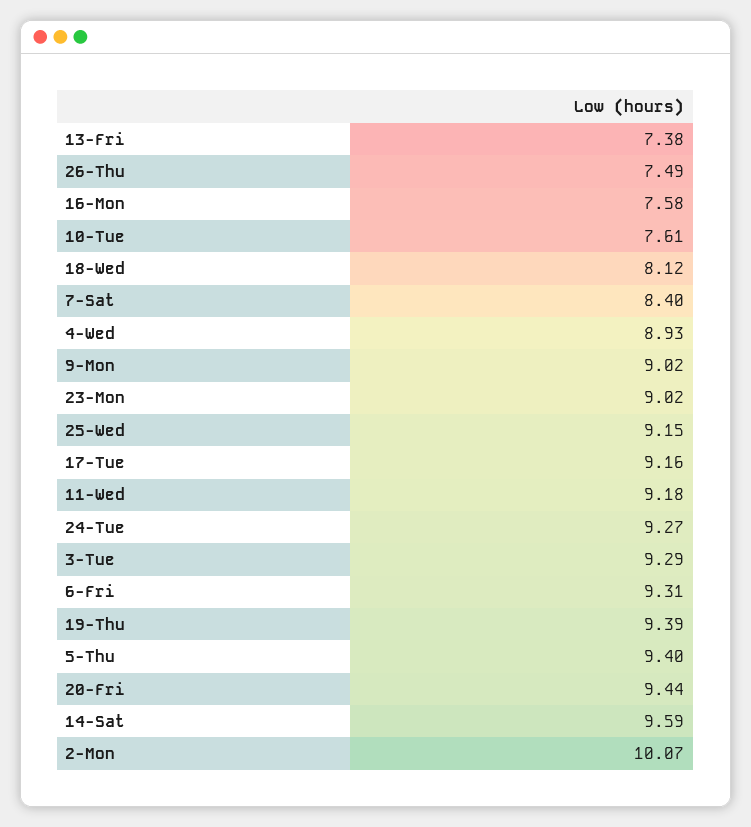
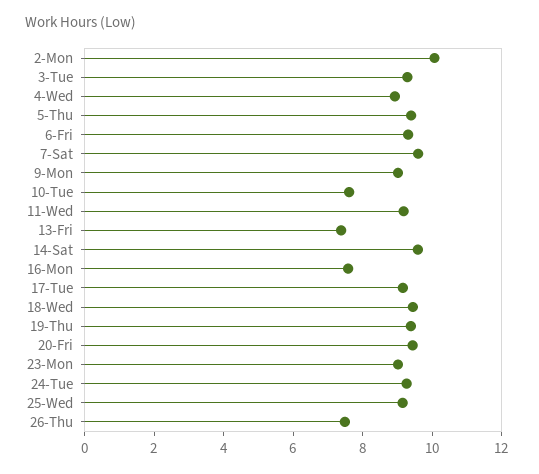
  {
    "13-Fri": 7.38,
    "26-Thu": 7.49,
    "16-Mon": 7.58,
    "10-Tue": 7.61,
-   "18-Wed": 8.12,
+   "18-Wed": 9.5,
-   "7-Sat": 8.4,
+   "7-Sat": 9.5,
    "4-Wed": 8.93,
    "9-Mon": 9.02,
    "23-Mon": 9.02,
    "25-Wed": 9.15,
    "17-Tue": 9.16,
    "11-Wed": 9.18,
    "24-Tue": 9.27,
    "3-Tue": 9.29,
    "6-Fri": 9.31,
    "19-Thu": 9.39,
    "5-Thu": 9.4,
    "20-Fri": 9.44,
    "14-Sat": 9.59,
    "2-Mon": 10.07
  }

